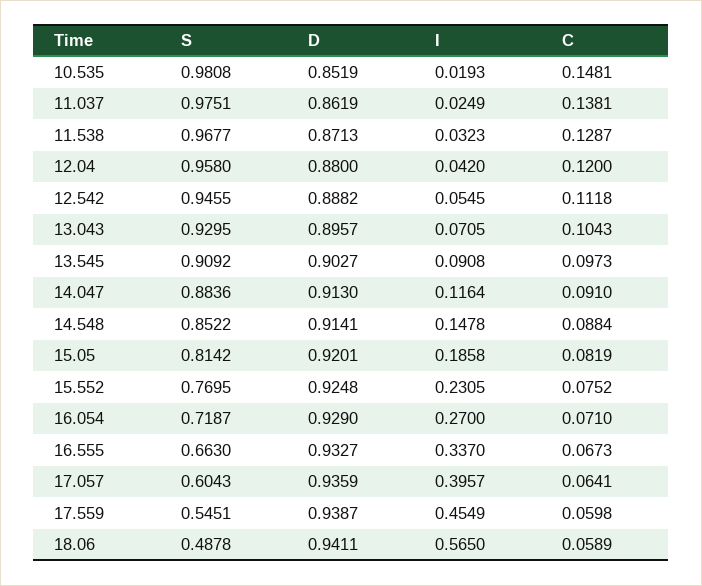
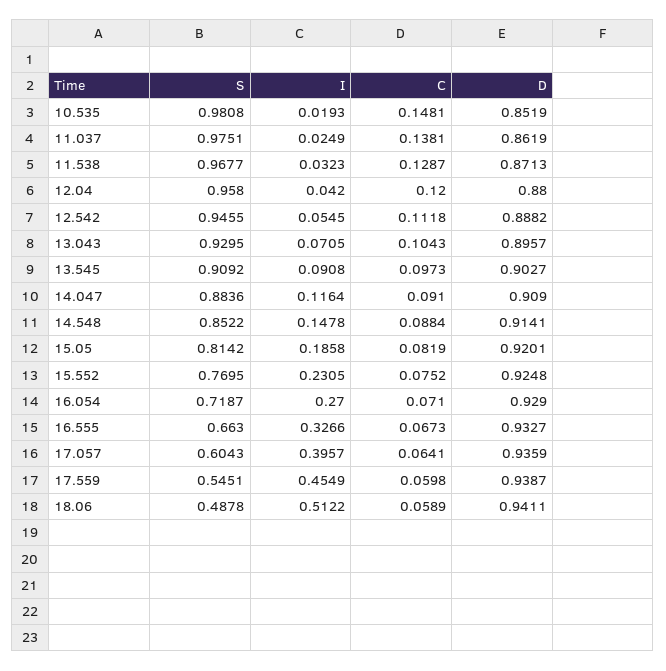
  {
    "S": {
      "10.535": 0.9808,
      "11.037": 0.9751,
      "11.538": 0.9677,
      "12.04": 0.958,
      "12.542": 0.9455,
      "13.043": 0.9295,
      "13.545": 0.9092,
      "14.047": 0.8836,
      "14.548": 0.8522,
      "15.05": 0.8142,
      "15.552": 0.7695,
      "16.054": 0.7187,
      "16.555": 0.663,
      "17.057": 0.6043,
      "17.559": 0.5451,
      "18.06": 0.4878
    },
    "D": {
      "10.535": 0.8519,
      "11.037": 0.8619,
      "11.538": 0.8713,
      "12.04": 0.88,
      "12.542": 0.8882,
      "13.043": 0.8957,
      "13.545": 0.9027,
-     "14.047": 0.913,
+     "14.047": 0.909,
      "14.548": 0.9141,
      "15.05": 0.9201,
      "15.552": 0.9248,
      "16.054": 0.929,
      "16.555": 0.9327,
      "17.057": 0.9359,
      "17.559": 0.9387,
      "18.06": 0.9411
    },
    "I": {
      "10.535": 0.0193,
      "11.037": 0.0249,
      "11.538": 0.0323,
      "12.04": 0.042,
      "12.542": 0.0545,
      "13.043": 0.0705,
      "13.545": 0.0908,
      "14.047": 0.1164,
      "14.548": 0.1478,
      "15.05": 0.1858,
      "15.552": 0.2305,
      "16.054": 0.27,
-     "16.555": 0.337,
+     "16.555": 0.3266,
      "17.057": 0.3957,
      "17.559": 0.4549,
-     "18.06": 0.565
+     "18.06": 0.5122
    },
    "C": {
      "10.535": 0.1481,
      "11.037": 0.1381,
      "11.538": 0.1287,
      "12.04": 0.12,
      "12.542": 0.1118,
      "13.043": 0.1043,
      "13.545": 0.0973,
      "14.047": 0.091,
      "14.548": 0.0884,
      "15.05": 0.0819,
      "15.552": 0.0752,
      "16.054": 0.071,
      "16.555": 0.0673,
      "17.057": 0.0641,
      "17.559": 0.0598,
      "18.06": 0.0589
    }
  }

